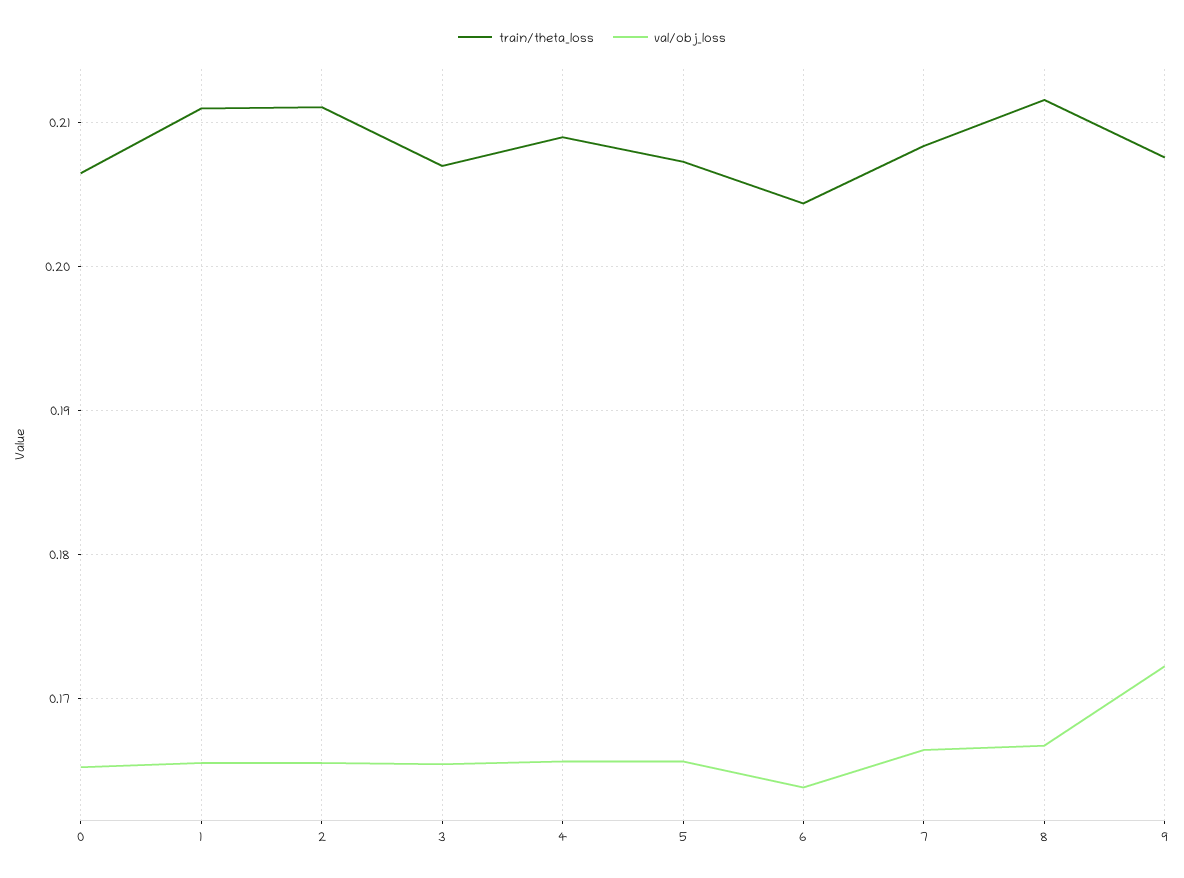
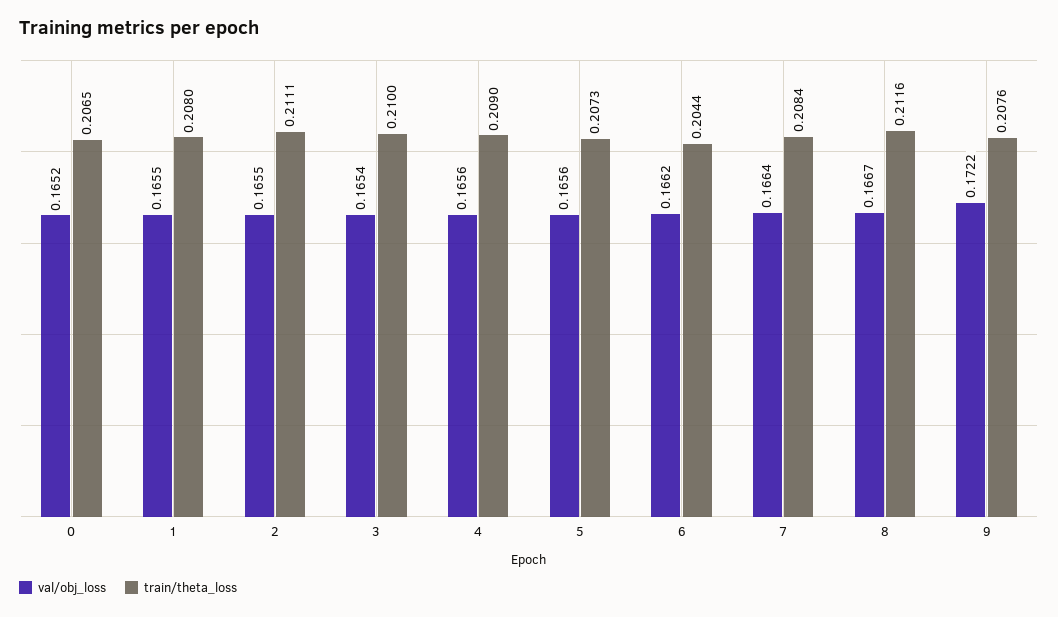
  {
    "train/theta_loss": {
      "0": 0.2065,
-     "1": 0.211,
+     "1": 0.208,
      "2": 0.2111,
-     "3": 0.207,
+     "3": 0.21,
      "4": 0.209,
      "5": 0.2073,
      "6": 0.2044,
      "7": 0.2084,
      "8": 0.2116,
      "9": 0.2076
    },
    "val/obj_loss": {
      "0": 0.1652,
      "1": 0.1655,
      "2": 0.1655,
      "3": 0.1654,
      "4": 0.1656,
      "5": 0.1656,
-     "6": 0.164,
+     "6": 0.1662,
      "7": 0.1664,
      "8": 0.1667,
      "9": 0.1722
    }
  }

